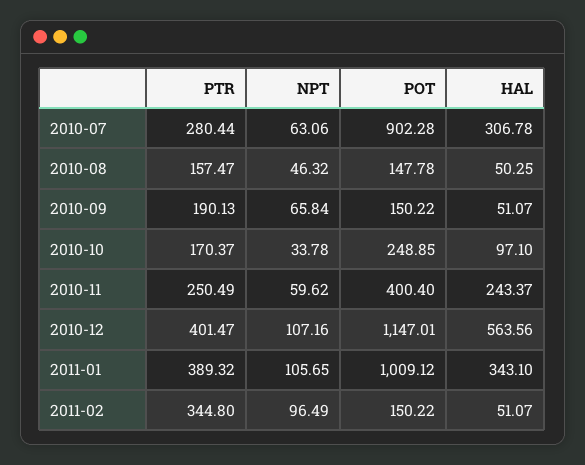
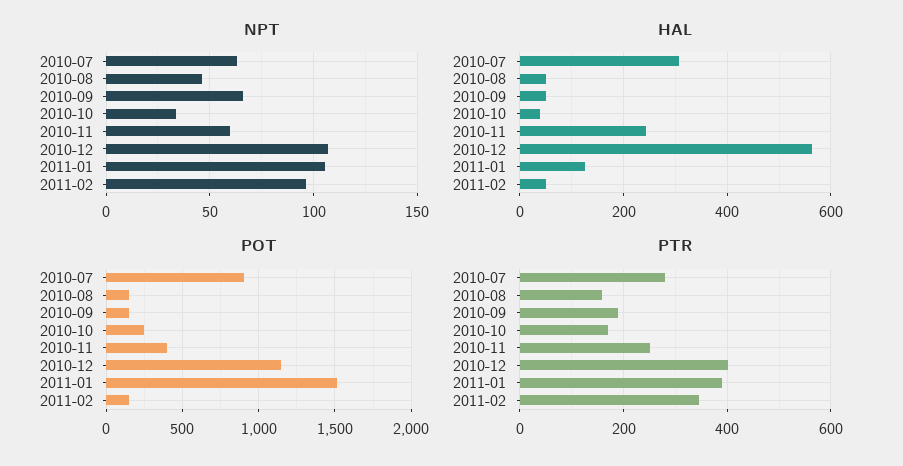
  {
    "PTR": {
      "2010-07": 280.44,
      "2010-08": 157.47,
      "2010-09": 190.13,
      "2010-10": 170.37,
      "2010-11": 250.49,
      "2010-12": 401.47,
      "2011-01": 389.32,
      "2011-02": 344.8
    },
    "NPT": {
      "2010-07": 63.06,
      "2010-08": 46.32,
      "2010-09": 65.84,
      "2010-10": 33.78,
      "2010-11": 59.62,
      "2010-12": 107.16,
      "2011-01": 105.65,
      "2011-02": 96.49
    },
    "POT": {
      "2010-07": 902.28,
      "2010-08": 147.78,
      "2010-09": 150.22,
      "2010-10": 248.85,
      "2010-11": 400.4,
      "2010-12": 1147.01,
-     "2011-01": 1009.12,
+     "2011-01": 1500,
      "2011-02": 150.22
    },
    "HAL": {
      "2010-07": 306.78,
      "2010-08": 50.25,
      "2010-09": 51.07,
-     "2010-10": 97.1,
+     "2010-10": 40,
      "2010-11": 243.37,
      "2010-12": 563.56,
-     "2011-01": 343.1,
+     "2011-01": 120,
      "2011-02": 51.07
    }
  }

